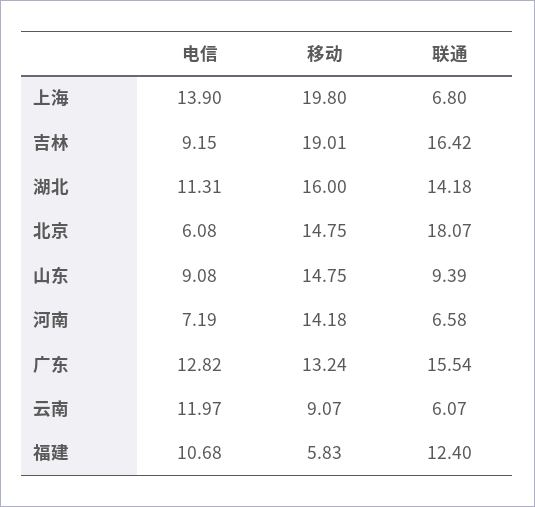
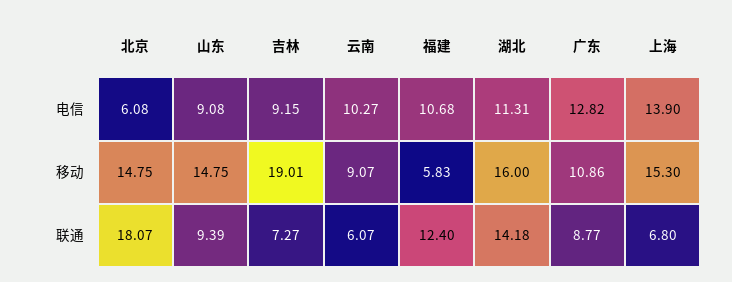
  {
    "电信": {
      "上海": 13.9,
      "吉林": 9.15,
      "湖北": 11.31,
      "北京": 6.08,
      "山东": 9.08,
-     "河南": 7.19,
      "广东": 12.82,
-     "云南": 11.97,
+     "云南": 10.27,
      "福建": 10.68
    },
    "移动": {
-     "上海": 19.8,
+     "上海": 15.3,
      "吉林": 19.01,
      "湖北": 16,
      "北京": 14.75,
      "山东": 14.75,
-     "河南": 14.18,
-     "广东": 13.24,
+     "广东": 10.86,
      "云南": 9.07,
      "福建": 5.83
    },
    "联通": {
      "上海": 6.8,
-     "吉林": 16.42,
+     "吉林": 7.27,
      "湖北": 14.18,
      "北京": 18.07,
      "山东": 9.39,
-     "河南": 6.58,
-     "广东": 15.54,
+     "广东": 8.77,
      "云南": 6.07,
      "福建": 12.4
    }
  }

